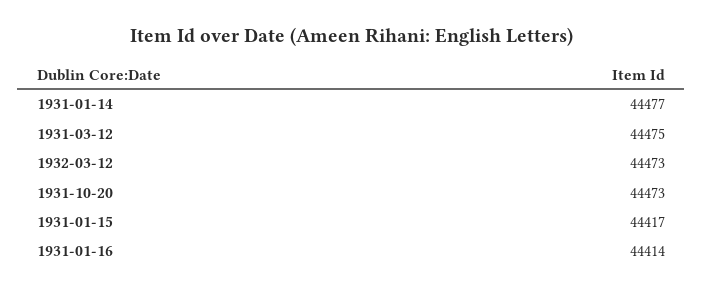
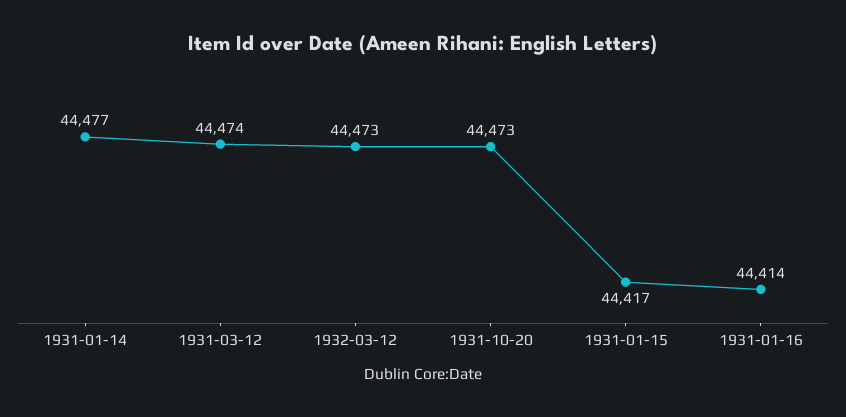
  {
    "1931-01-14": 44477,
-   "1931-03-12": 44475,
+   "1931-03-12": 44474,
    "1932-03-12": 44473,
    "1931-10-20": 44473,
    "1931-01-15": 44417,
    "1931-01-16": 44414
  }

